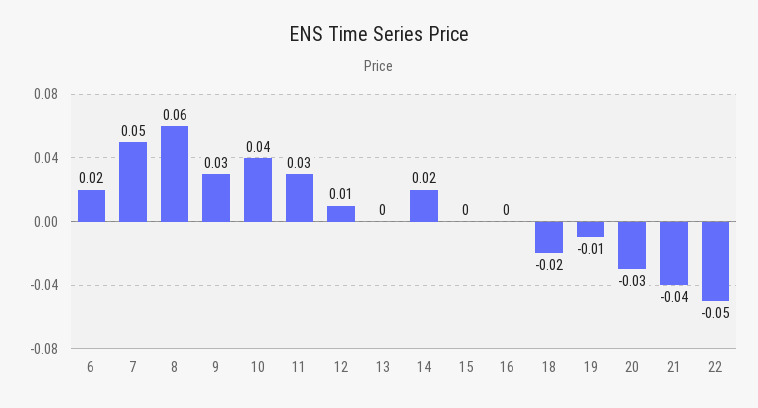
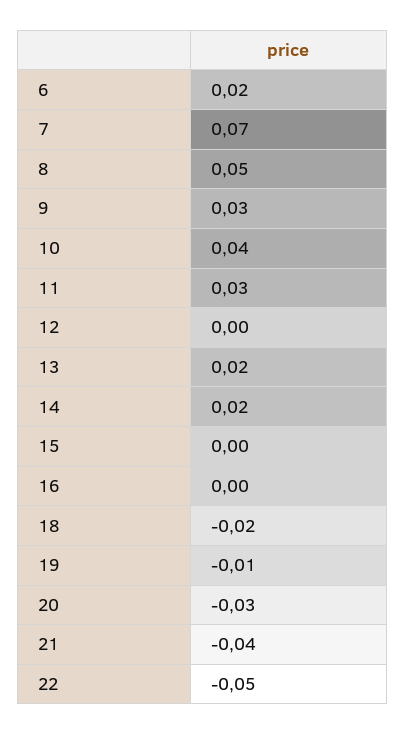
  {
    "6": 0.02,
-   "7": 0.05,
+   "7": 0.07,
-   "8": 0.06,
+   "8": 0.05,
    "9": 0.03,
    "10": 0.04,
    "11": 0.03,
-   "12": 0.01,
+   "12": 0,
-   "13": 0,
+   "13": 0.02,
    "14": 0.02,
    "15": 0,
    "16": 0,
    "18": -0.02,
    "19": -0.01,
    "20": -0.03,
    "21": -0.04,
    "22": -0.05
  }

